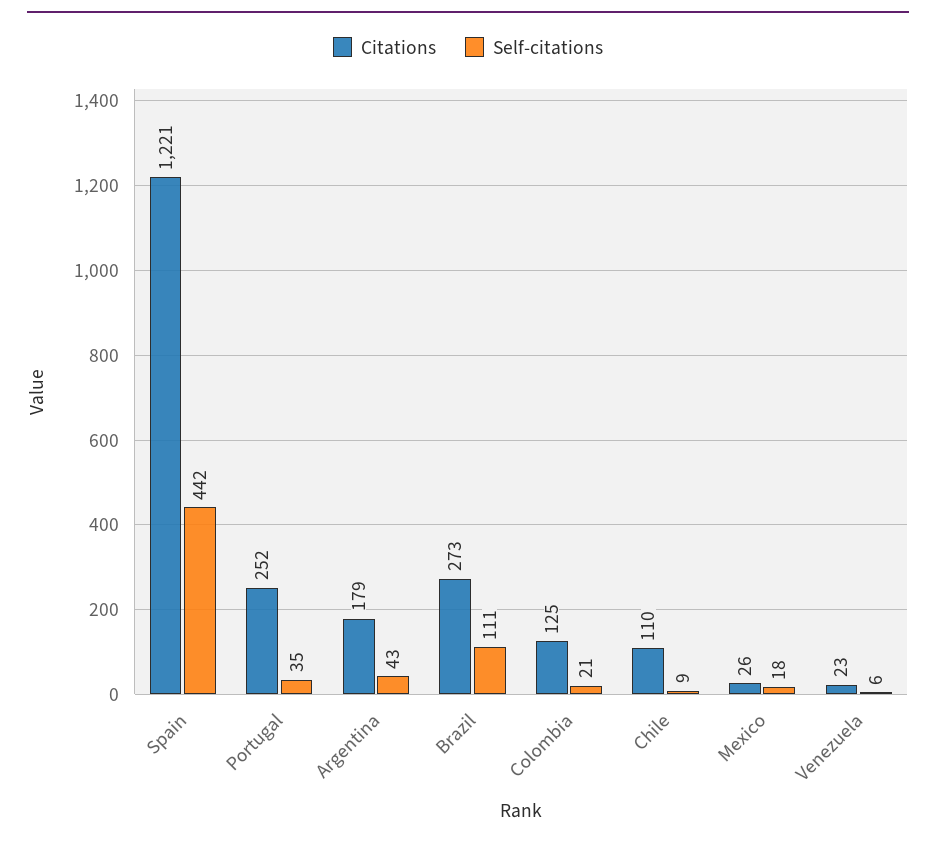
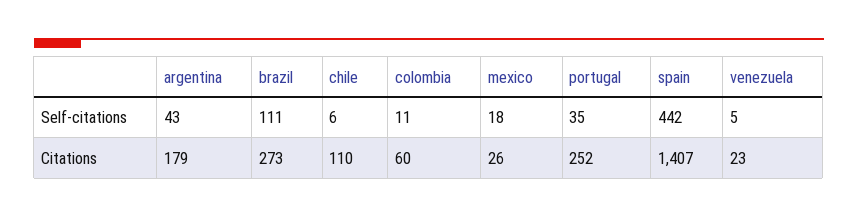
  {
    "Citations": {
-     "Spain": 1221,
+     "Spain": 1407,
      "Portugal": 252,
      "Argentina": 179,
      "Brazil": 273,
-     "Colombia": 125,
+     "Colombia": 60,
      "Chile": 110,
      "Mexico": 26,
      "Venezuela": 23
    },
    "Self-citations": {
      "Spain": 442,
      "Portugal": 35,
      "Argentina": 43,
      "Brazil": 111,
-     "Colombia": 21,
+     "Colombia": 11,
-     "Chile": 9,
+     "Chile": 6,
      "Mexico": 18,
-     "Venezuela": 6
+     "Venezuela": 5
    }
  }

